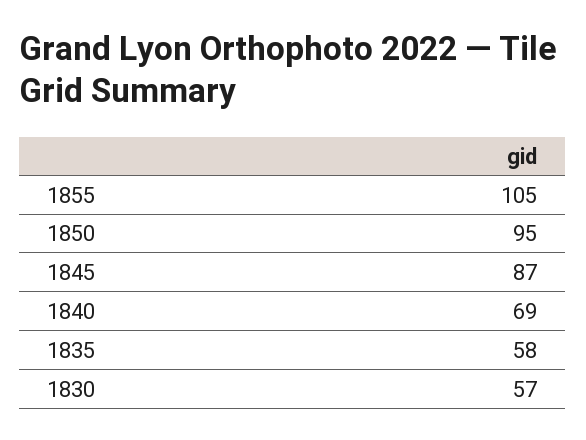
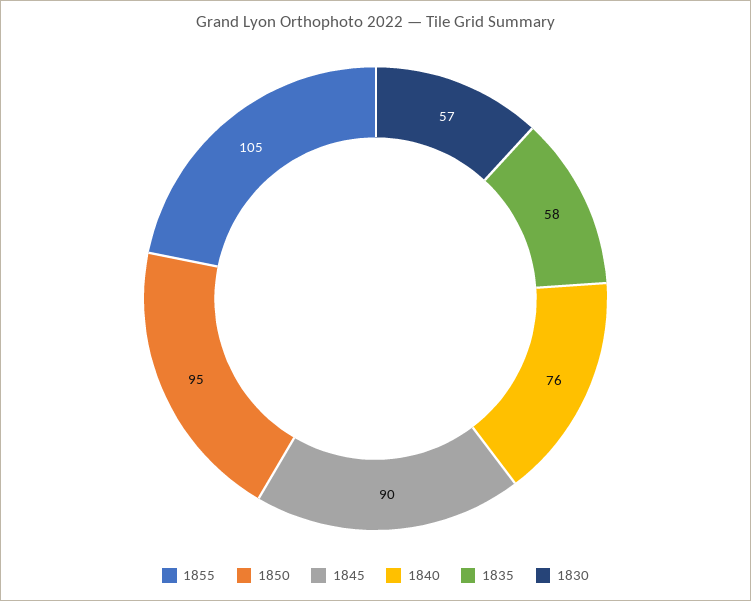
  {
    "1855": 105,
    "1850": 95,
-   "1845": 87,
+   "1845": 90,
-   "1840": 69,
+   "1840": 76,
    "1835": 58,
    "1830": 57
  }

